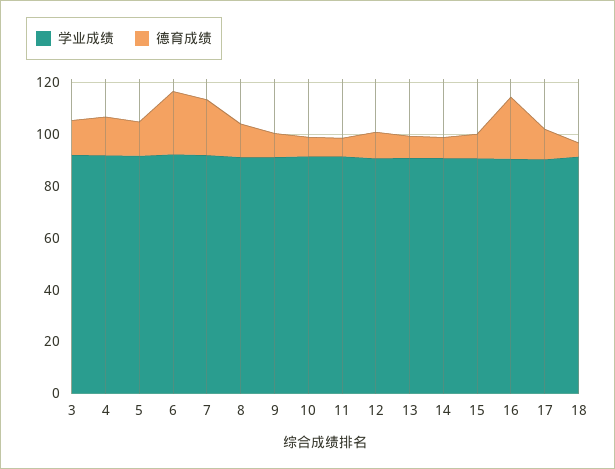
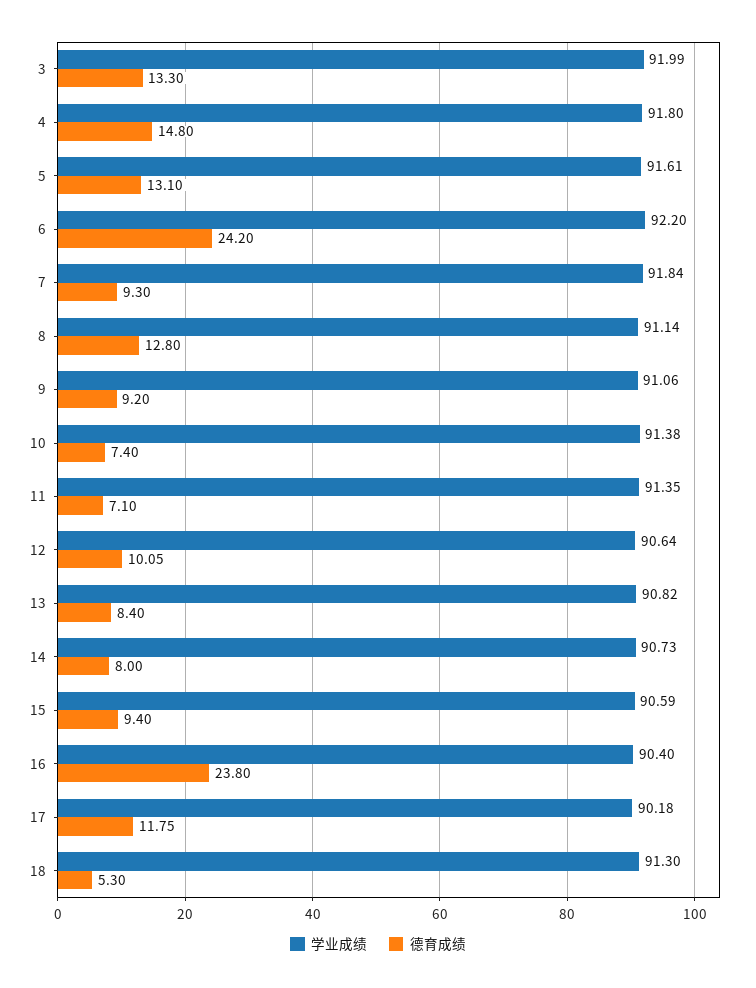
  {
    "学业成绩": {
      "3": 91.99,
      "4": 91.8,
      "5": 91.61,
      "6": 92.2,
      "7": 91.84,
      "8": 91.14,
      "9": 91.06,
      "10": 91.38,
      "11": 91.35,
      "12": 90.64,
      "13": 90.82,
      "14": 90.73,
      "15": 90.59,
      "16": 90.4,
      "17": 90.18,
      "18": 91.3
    },
    "德育成绩": {
      "3": 13.3,
      "4": 14.8,
      "5": 13.1,
      "6": 24.2,
-     "7": 20,
+     "7": 9.3,
      "8": 12.8,
      "9": 9.2,
      "10": 7.4,
      "11": 7.1,
      "12": 10.05,
      "13": 8.4,
      "14": 8,
      "15": 9.4,
      "16": 23.8,
      "17": 11.75,
      "18": 5.3
    }
  }

